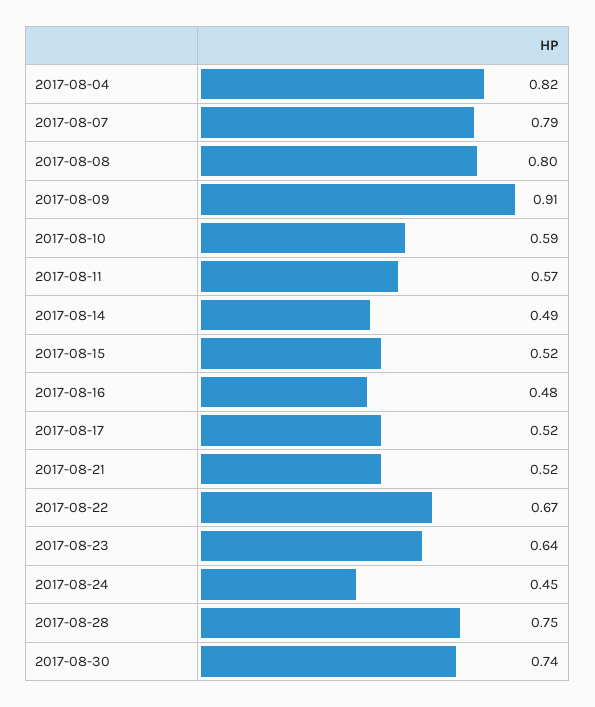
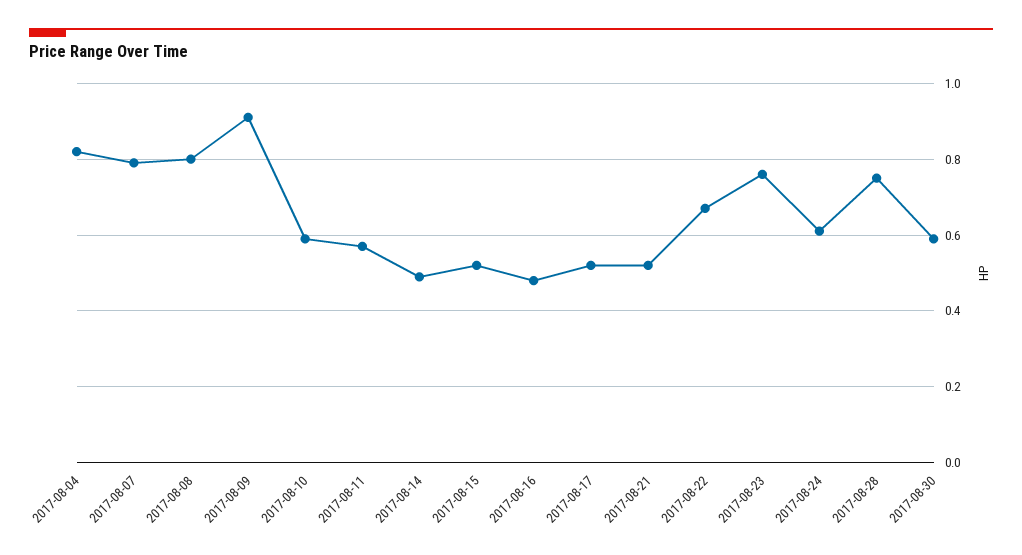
  {
    "2017-08-04": 0.82,
    "2017-08-07": 0.79,
    "2017-08-08": 0.8,
    "2017-08-09": 0.91,
    "2017-08-10": 0.59,
    "2017-08-11": 0.57,
    "2017-08-14": 0.49,
    "2017-08-15": 0.52,
    "2017-08-16": 0.48,
    "2017-08-17": 0.52,
    "2017-08-21": 0.52,
    "2017-08-22": 0.67,
-   "2017-08-23": 0.64,
+   "2017-08-23": 0.75,
-   "2017-08-24": 0.45,
+   "2017-08-24": 0.6,
    "2017-08-28": 0.75,
-   "2017-08-30": 0.74
+   "2017-08-30": 0.6
  }

